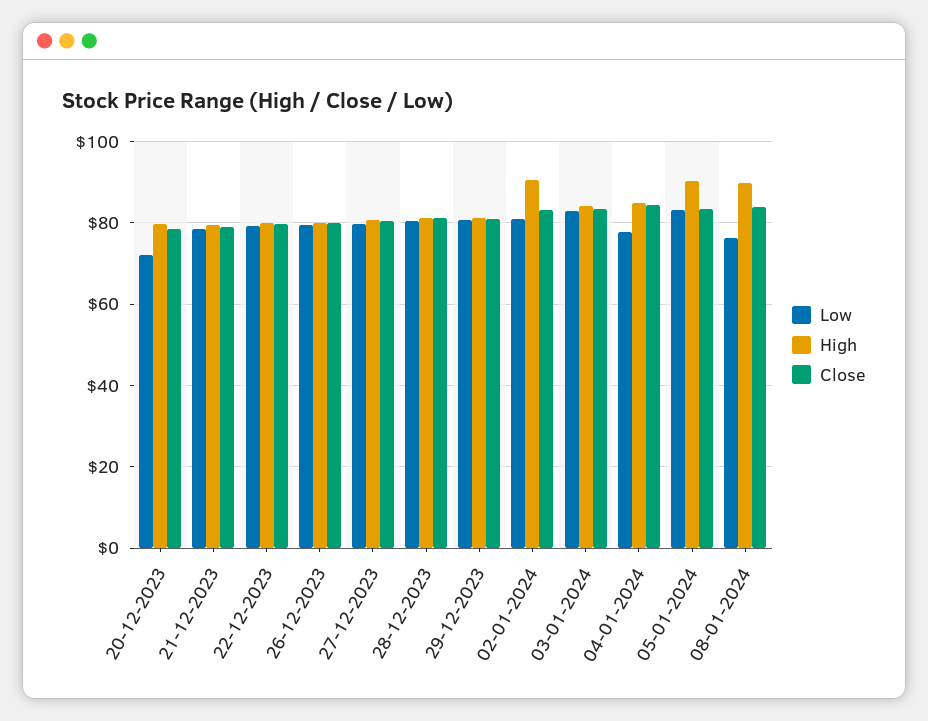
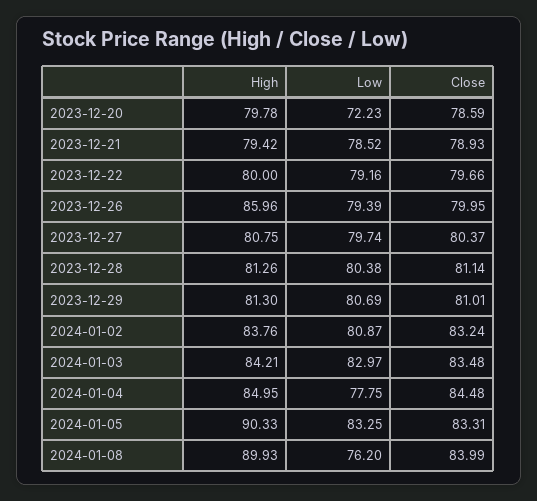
  {
    "Low": {
      "20-12-2023": 72.23,
      "21-12-2023": 78.52,
      "22-12-2023": 79.16,
      "26-12-2023": 79.39,
      "27-12-2023": 79.74,
      "28-12-2023": 80.38,
      "29-12-2023": 80.69,
      "02-01-2024": 80.87,
      "03-01-2024": 82.97,
      "04-01-2024": 77.75,
      "05-01-2024": 83.25,
      "08-01-2024": 76.2
    },
    "High": {
      "20-12-2023": 79.78,
      "21-12-2023": 79.42,
      "22-12-2023": 80,
-     "26-12-2023": 80,
+     "26-12-2023": 85.96,
      "27-12-2023": 80.75,
      "28-12-2023": 81.26,
      "29-12-2023": 81.3,
-     "02-01-2024": 90,
+     "02-01-2024": 83.76,
      "03-01-2024": 84.21,
      "04-01-2024": 84.95,
      "05-01-2024": 90.33,
      "08-01-2024": 89.93
    },
    "Close": {
      "20-12-2023": 78.59,
      "21-12-2023": 78.93,
      "22-12-2023": 79.66,
      "26-12-2023": 79.95,
      "27-12-2023": 80.37,
      "28-12-2023": 81.14,
      "29-12-2023": 81.01,
      "02-01-2024": 83.24,
      "03-01-2024": 83.48,
      "04-01-2024": 84.48,
      "05-01-2024": 83.31,
      "08-01-2024": 83.99
    }
  }

